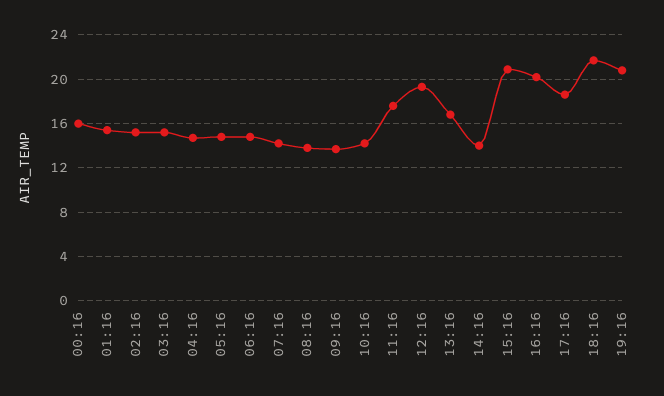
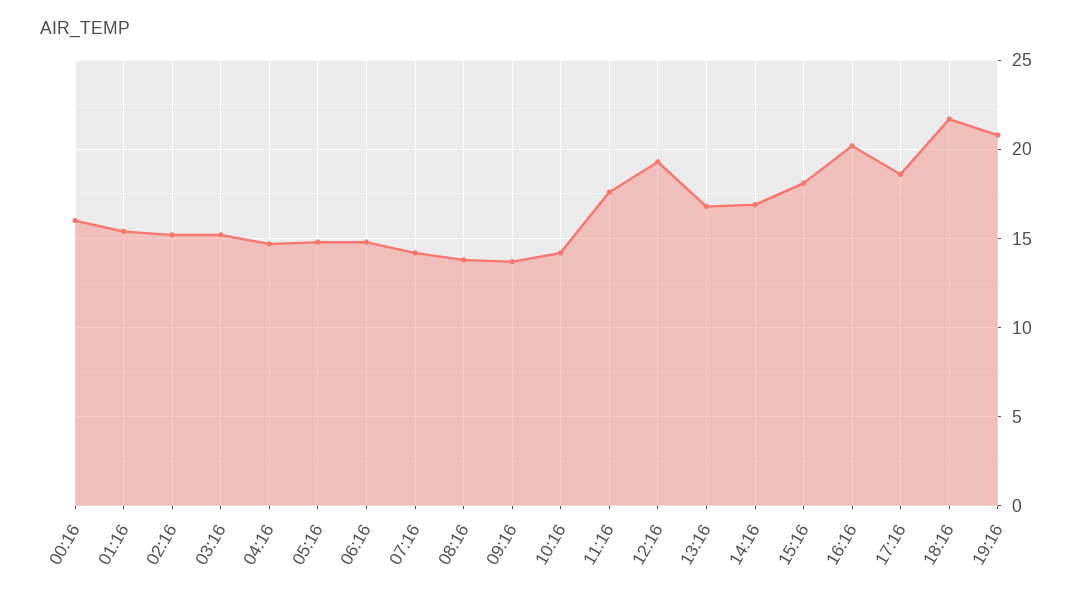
  {
    "00:16": 16,
    "01:16": 15.5,
    "02:16": 15,
    "03:16": 15,
    "04:16": 14.5,
    "05:16": 15,
    "06:16": 15,
    "07:16": 14,
    "08:16": 14,
    "09:16": 13.5,
    "10:16": 14,
    "11:16": 17.5,
    "12:16": 19.5,
    "13:16": 17,
-   "14:16": 14,
+   "14:16": 17,
-   "15:16": 21,
+   "15:16": 18,
    "16:16": 20,
    "17:16": 18.5,
    "18:16": 21.5,
    "19:16": 21
  }

